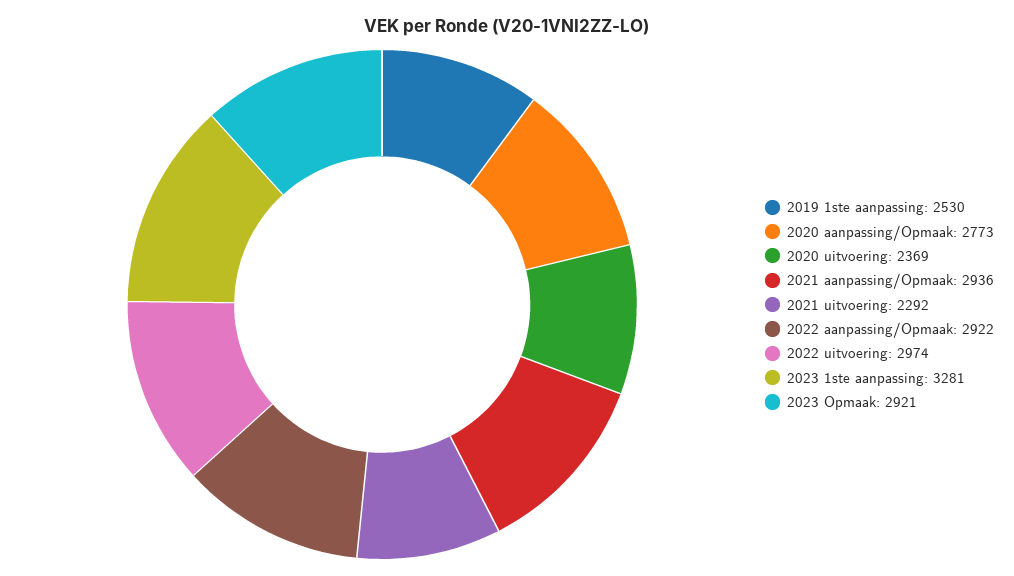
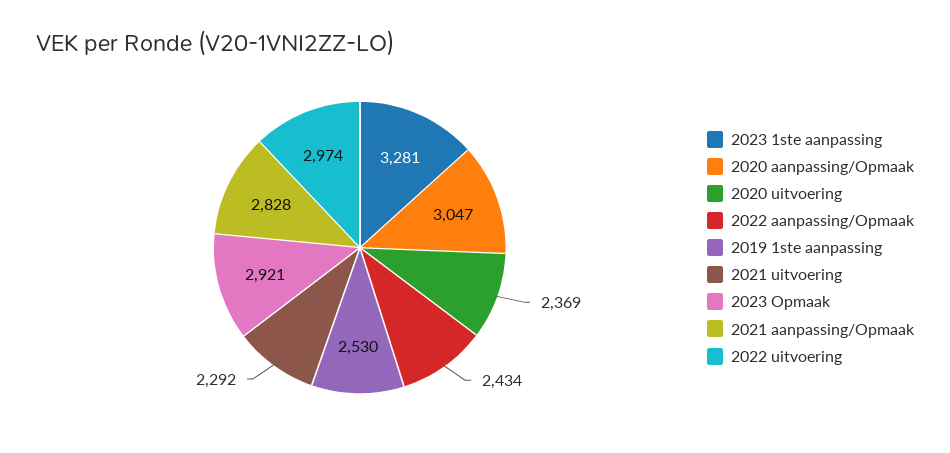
  {
    "2019 1ste aanpassing": 2530,
-   "2020 aanpassing/Opmaak": 2773,
+   "2020 aanpassing/Opmaak": 3047,
    "2020 uitvoering": 2369,
-   "2021 aanpassing/Opmaak": 2936,
+   "2021 aanpassing/Opmaak": 2828,
    "2021 uitvoering": 2292,
-   "2022 aanpassing/Opmaak": 2922,
+   "2022 aanpassing/Opmaak": 2434,
    "2022 uitvoering": 2974,
    "2023 1ste aanpassing": 3281,
    "2023 Opmaak": 2921
  }

